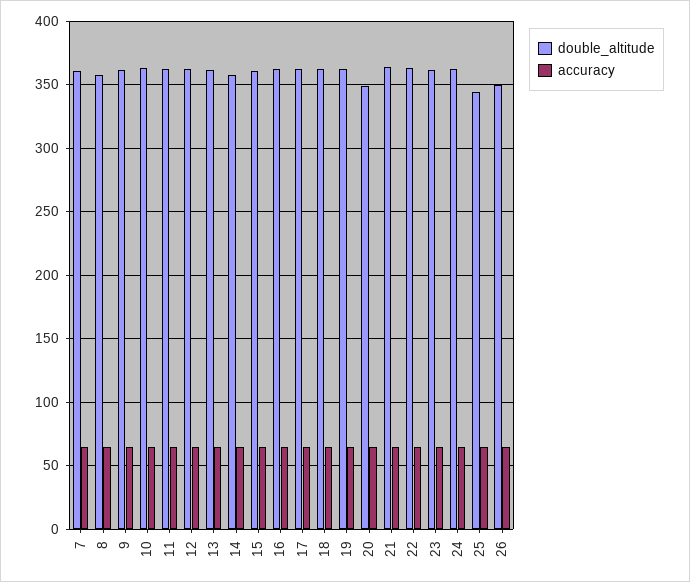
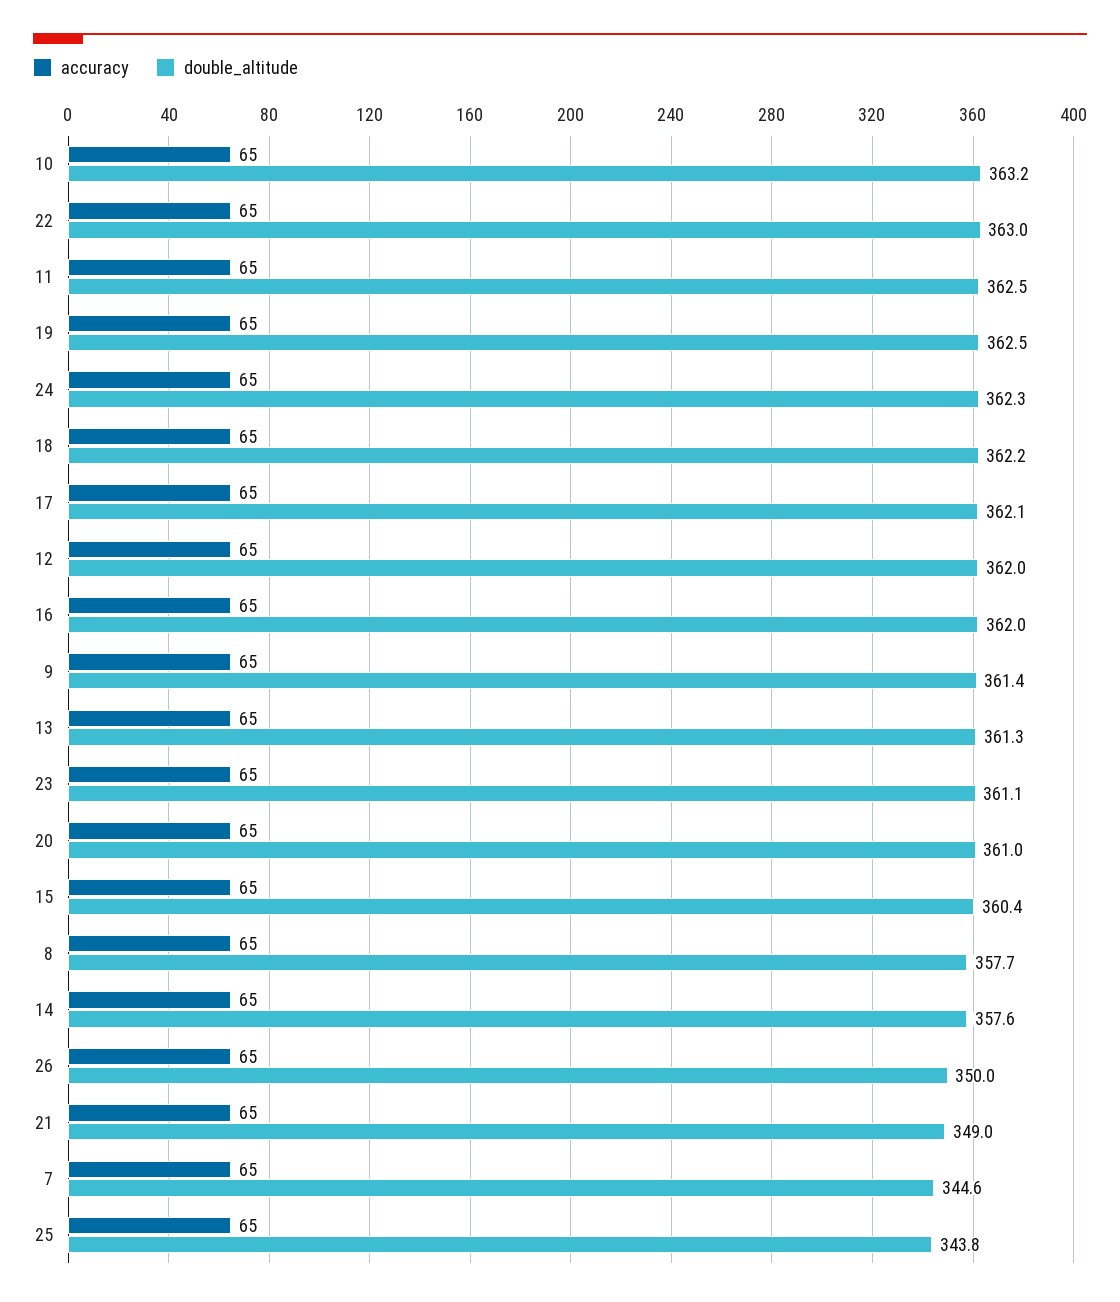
  {
    "double_altitude": {
-     "7": 360,
+     "7": 344.6,
      "8": 357.7,
      "9": 361.4,
      "10": 363.2,
      "11": 362.5,
      "12": 362,
      "13": 361.3,
      "14": 357.6,
      "15": 360.4,
      "16": 362,
      "17": 362.1,
      "18": 362.2,
      "19": 362.5,
-     "20": 350,
+     "20": 361,
-     "21": 365,
+     "21": 349,
      "22": 363,
      "23": 361.1,
      "24": 362.3,
      "25": 343.8,
      "26": 350
    },
    "accuracy": {
      "7": 65,
      "8": 65,
      "9": 65,
      "10": 65,
      "11": 65,
      "12": 65,
      "13": 65,
      "14": 65,
      "15": 65,
      "16": 65,
      "17": 65,
      "18": 65,
      "19": 65,
      "20": 65,
      "21": 65,
      "22": 65,
      "23": 65,
      "24": 65,
      "25": 65,
      "26": 65
    }
  }

